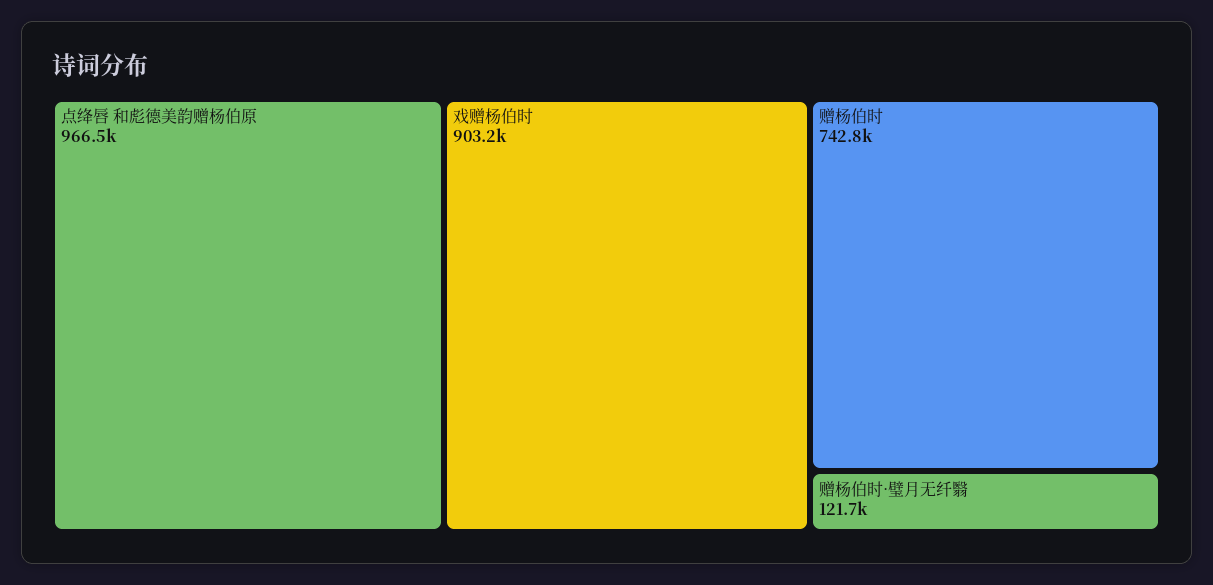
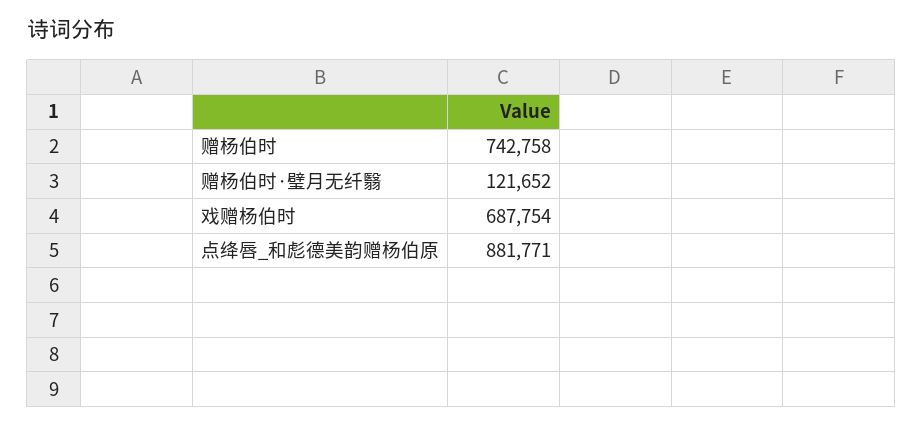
  {
-   "点绛唇 和彪德美韵赠杨伯原": 966500,
+   "点绛唇 和彪德美韵赠杨伯原": 881771,
-   "戏赠杨伯时": 903200,
+   "戏赠杨伯时": 687754,
    "赠杨伯时": 742758,
    "赠杨伯时·璧月无纤翳": 121652
  }

